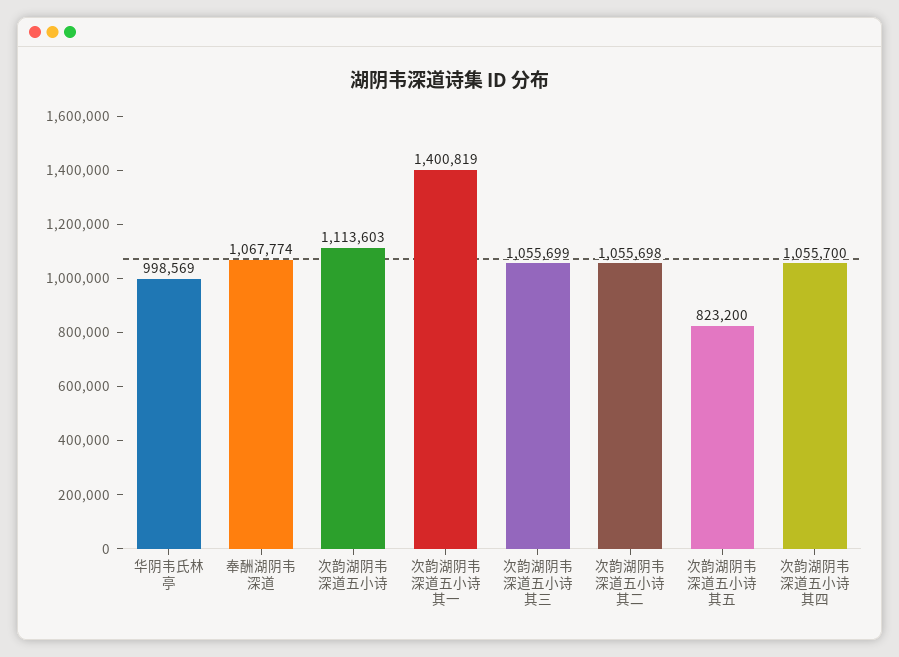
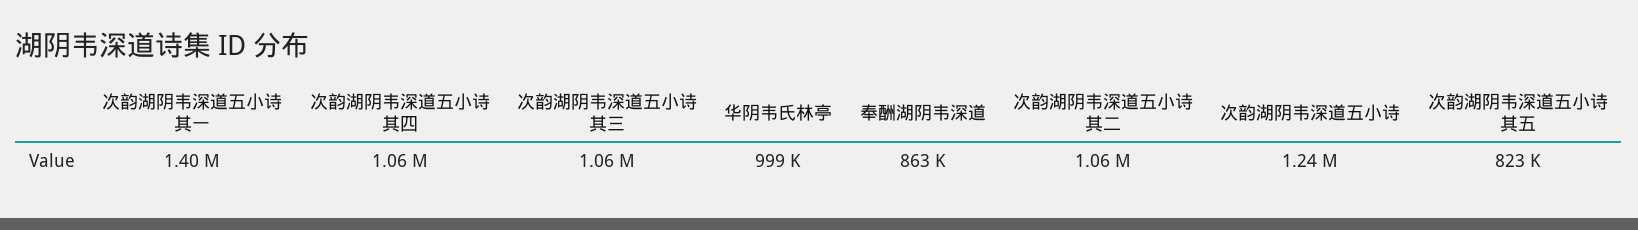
  {
    "华阴韦氏林亭": 998569,
-   "奉酬湖阴韦深道": 1067774,
+   "奉酬湖阴韦深道": 863000,
-   "次韵湖阴韦深道五小诗": 1113603,
+   "次韵湖阴韦深道五小诗": 1240000,
    "次韵湖阴韦深道五小诗 其一": 1400819,
    "次韵湖阴韦深道五小诗 其三": 1055699,
    "次韵湖阴韦深道五小诗 其二": 1055698,
    "次韵湖阴韦深道五小诗 其五": 823200,
    "次韵湖阴韦深道五小诗 其四": 1055700
  }

